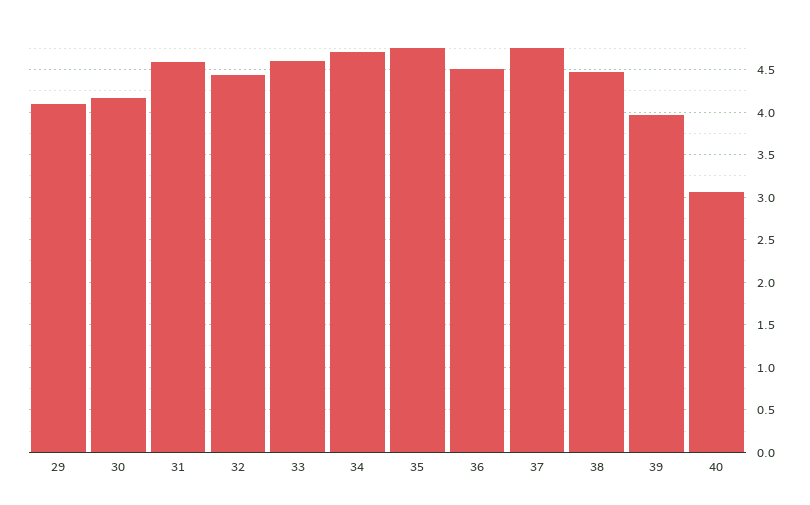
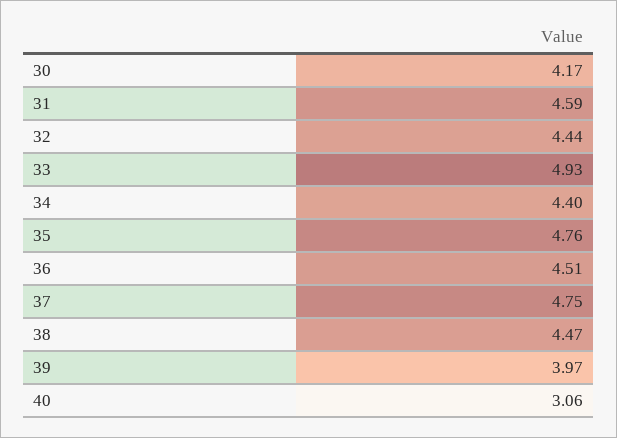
  {
-   "29": 4.1,
    "30": 4.17,
    "31": 4.59,
    "32": 4.44,
-   "33": 4.6,
+   "33": 4.93,
-   "34": 4.7,
+   "34": 4.4,
    "35": 4.76,
    "36": 4.51,
    "37": 4.75,
    "38": 4.47,
    "39": 3.97,
    "40": 3.06
  }

